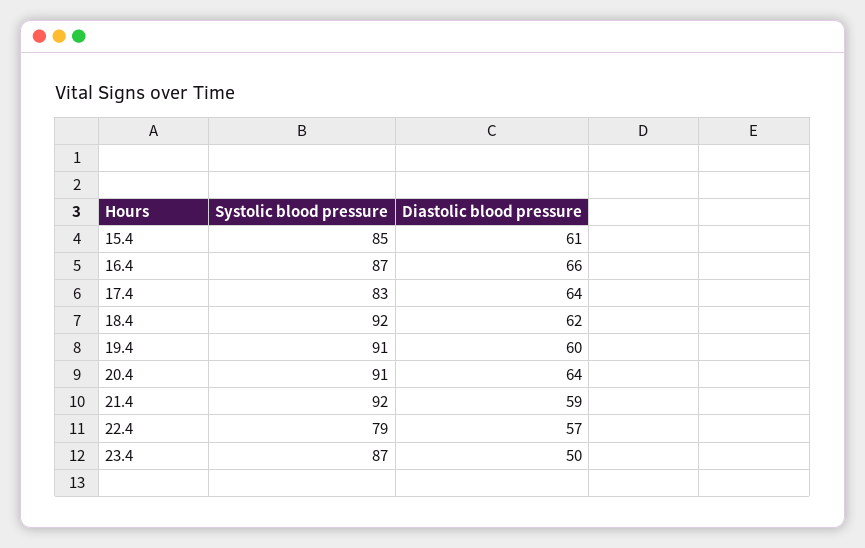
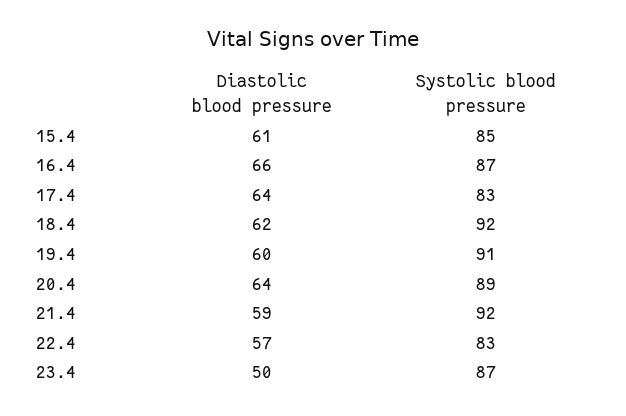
  {
    "Systolic blood pressure": {
      "15.4": 85,
      "16.4": 87,
      "17.4": 83,
      "18.4": 92,
      "19.4": 91,
-     "20.4": 91,
+     "20.4": 89,
      "21.4": 92,
-     "22.4": 79,
+     "22.4": 83,
      "23.4": 87
    },
    "Diastolic blood pressure": {
      "15.4": 61,
      "16.4": 66,
      "17.4": 64,
      "18.4": 62,
      "19.4": 60,
      "20.4": 64,
      "21.4": 59,
      "22.4": 57,
      "23.4": 50
    }
  }

